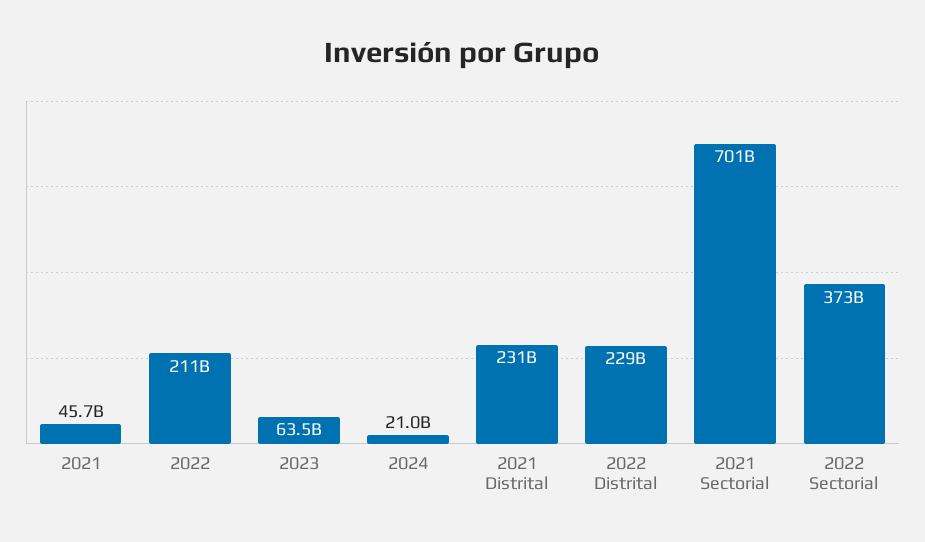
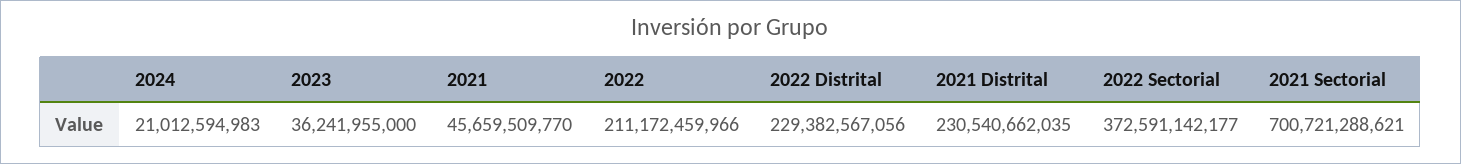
  {
    "2021": 45659509770,
    "2022": 211172459966,
-   "2023": 63500000000,
+   "2023": 36241955000,
    "2024": 21012594983,
    "2021 Distrital": 230540662035,
    "2022 Distrital": 229382567056,
    "2021 Sectorial": 700721288621,
    "2022 Sectorial": 372591142177
  }

